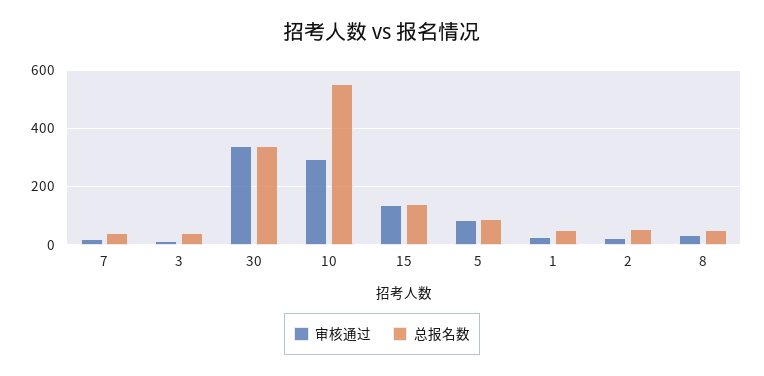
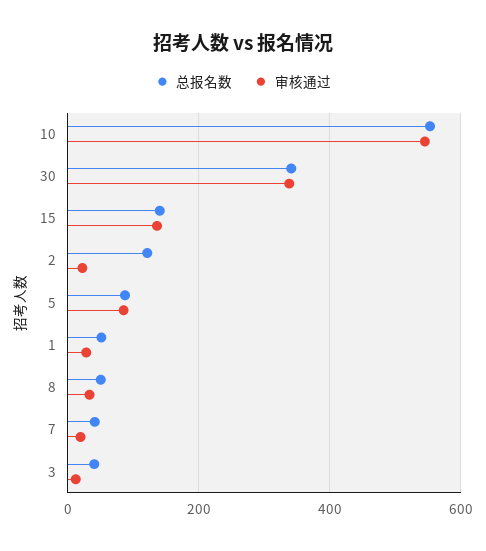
  {
    "审核通过": {
      "7": 20,
      "3": 20,
      "30": 340,
-     "10": 300,
+     "10": 540,
      "15": 140,
      "5": 80,
      "1": 20,
      "2": 20,
      "8": 40
    },
    "总报名数": {
      "7": 40,
      "3": 40,
      "30": 340,
      "10": 560,
      "15": 140,
      "5": 80,
      "1": 60,
-     "2": 50,
+     "2": 120,
      "8": 60
    }
  }

